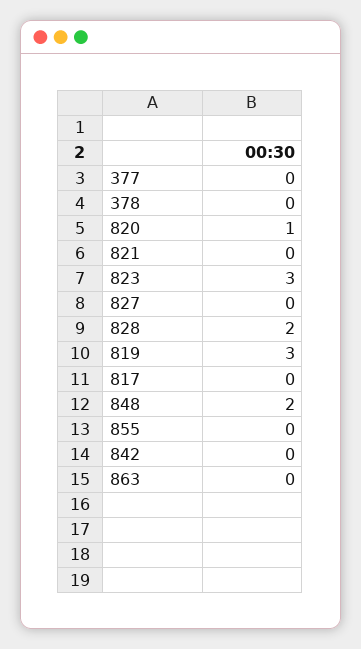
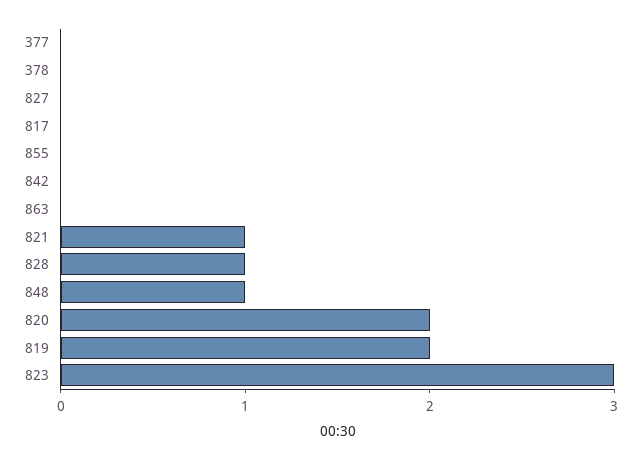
  {
    "377": 0,
    "378": 0,
-   "820": 1,
+   "820": 2,
-   "821": 0,
+   "821": 1,
    "823": 3,
    "827": 0,
-   "828": 2,
+   "828": 1,
-   "819": 3,
+   "819": 2,
    "817": 0,
-   "848": 2,
+   "848": 1,
    "855": 0,
    "842": 0,
    "863": 0
  }

